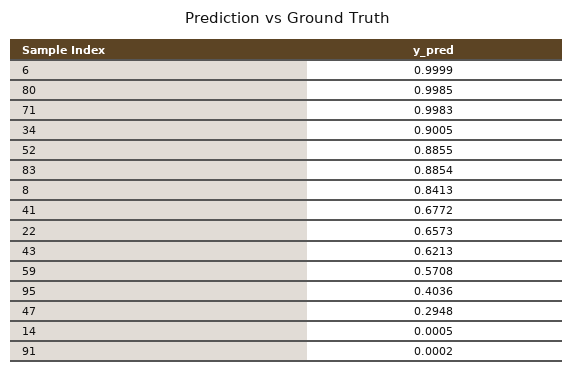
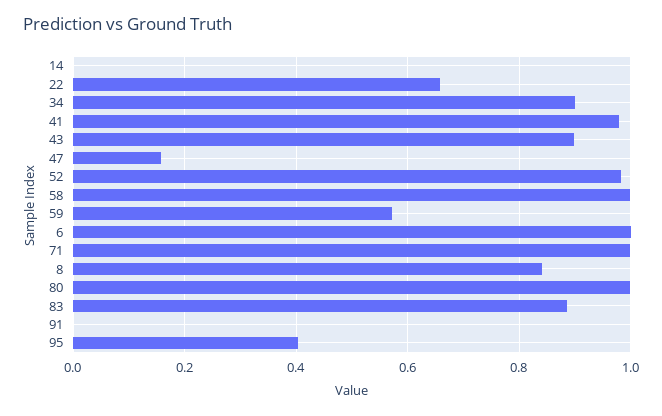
  {
    "6": 0.9999,
    "80": 0.9985,
    "71": 0.9983,
    "34": 0.9005,
-   "52": 0.8855,
+   "52": 0.98,
    "83": 0.8854,
    "8": 0.8413,
-   "41": 0.6772,
+   "41": 0.98,
    "22": 0.6573,
-   "43": 0.6213,
+   "43": 0.9,
    "59": 0.5708,
    "95": 0.4036,
-   "47": 0.2948,
+   "47": 0.16,
    "14": 0.0005,
-   "91": 0.0002
+   "91": 0.0002,
+   "58": 1
  }

